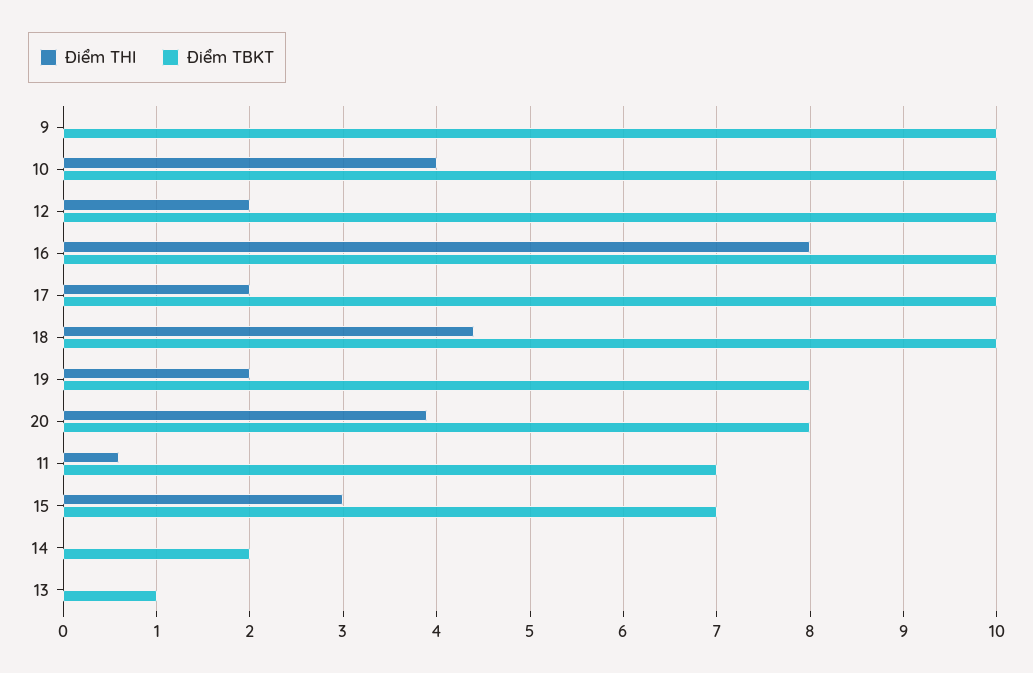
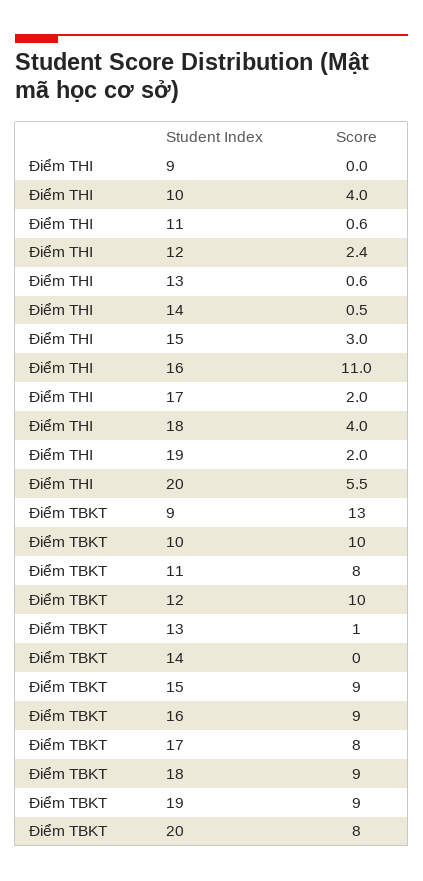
  {
    "Điểm THI": {
      "9": 0,
      "10": 4,
-     "12": 2,
+     "12": 2.4,
-     "16": 8,
+     "16": 11,
      "17": 2,
-     "18": 4.4,
+     "18": 4,
      "19": 2,
-     "20": 3.9,
+     "20": 5.5,
      "11": 0.6,
      "15": 3,
-     "14": 0,
+     "14": 0.5,
-     "13": 0
+     "13": 0.6
    },
    "Điểm TBKT": {
-     "9": 10,
+     "9": 13,
      "10": 10,
      "12": 10,
-     "16": 10,
+     "16": 9,
-     "17": 10,
+     "17": 8,
-     "18": 10,
+     "18": 9,
-     "19": 8,
+     "19": 9,
      "20": 8,
-     "11": 7,
+     "11": 8,
-     "15": 7,
+     "15": 9,
-     "14": 2,
+     "14": 0,
      "13": 1
    }
  }

